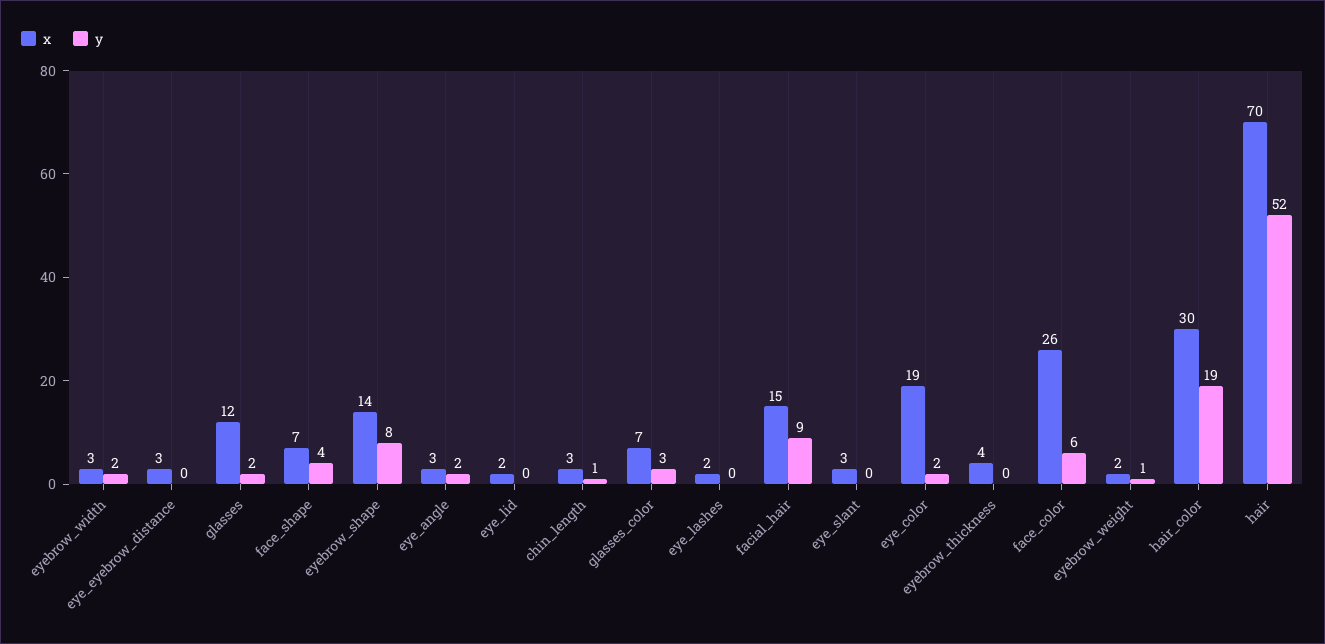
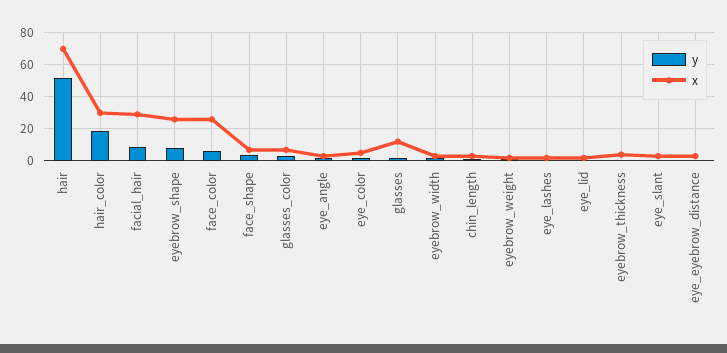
  {
    "x": {
      "eyebrow_width": 3,
      "eye_eyebrow_distance": 3,
      "glasses": 12,
      "face_shape": 7,
-     "eyebrow_shape": 14,
+     "eyebrow_shape": 25,
      "eye_angle": 3,
      "eye_lid": 2,
      "chin_length": 3,
      "glasses_color": 7,
      "eye_lashes": 2,
-     "facial_hair": 15,
+     "facial_hair": 30,
      "eye_slant": 3,
-     "eye_color": 19,
+     "eye_color": 5,
      "eyebrow_thickness": 4,
      "face_color": 26,
      "eyebrow_weight": 2,
      "hair_color": 30,
      "hair": 70
    },
    "y": {
      "eyebrow_width": 2,
      "eye_eyebrow_distance": 0,
      "glasses": 2,
      "face_shape": 4,
      "eyebrow_shape": 8,
      "eye_angle": 2,
      "eye_lid": 0,
      "chin_length": 1,
      "glasses_color": 3,
      "eye_lashes": 0,
      "facial_hair": 9,
      "eye_slant": 0,
      "eye_color": 2,
      "eyebrow_thickness": 0,
      "face_color": 6,
      "eyebrow_weight": 1,
      "hair_color": 19,
      "hair": 52
    }
  }

